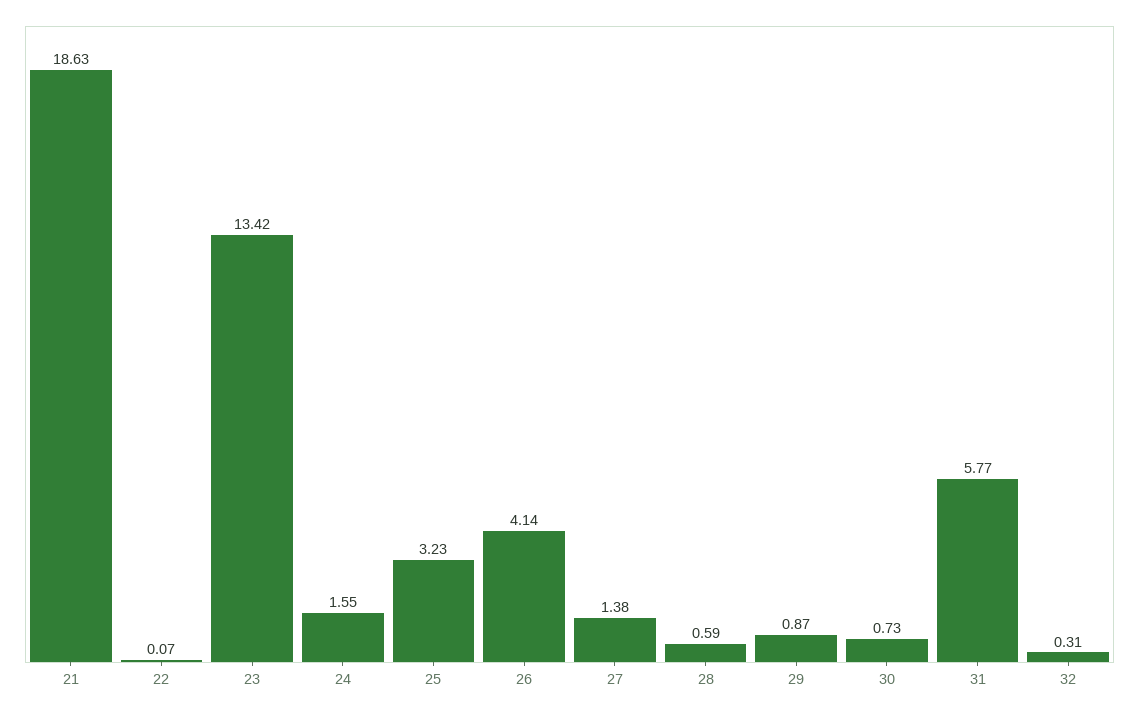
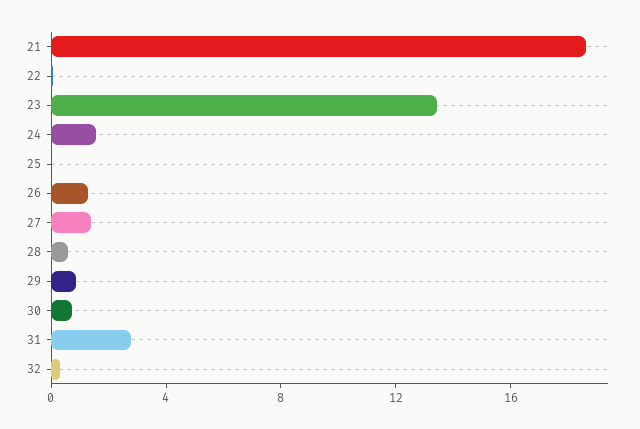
  {
    "21": 18.63,
    "22": 0.07,
    "23": 13.42,
    "24": 1.55,
-   "25": 3.23,
+   "25": 0,
-   "26": 4.14,
+   "26": 1,
    "27": 1.38,
    "28": 0.59,
    "29": 0.87,
    "30": 0.73,
-   "31": 5.77,
+   "31": 3,
    "32": 0.31
  }

